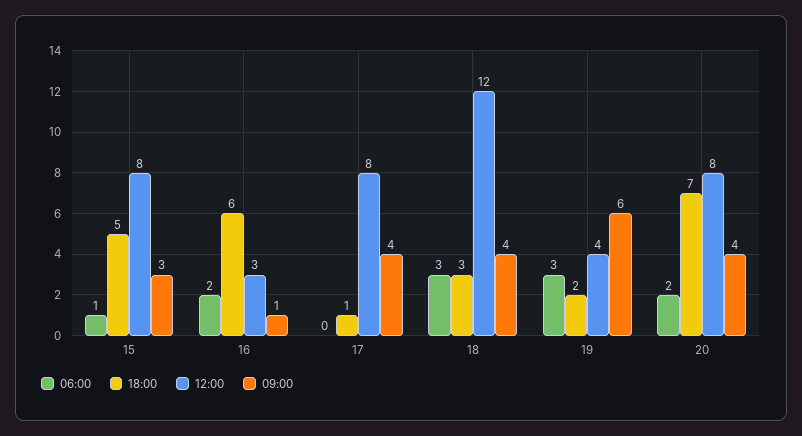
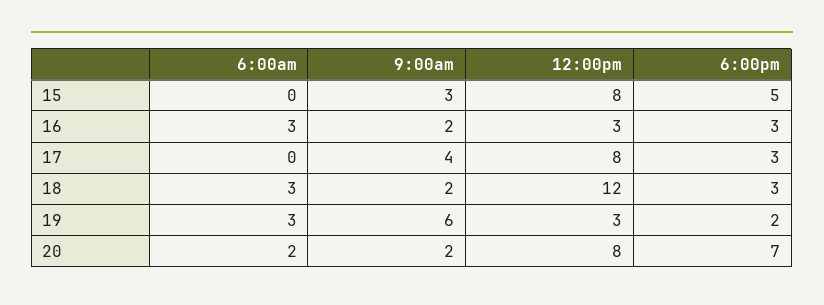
  {
    "06:00": {
-     "15": 1,
+     "15": 0,
-     "16": 2,
+     "16": 3,
      "17": 0,
      "18": 3,
      "19": 3,
      "20": 2
    },
    "18:00": {
      "15": 5,
-     "16": 6,
+     "16": 3,
-     "17": 1,
+     "17": 3,
      "18": 3,
      "19": 2,
      "20": 7
    },
    "12:00": {
      "15": 8,
      "16": 3,
      "17": 8,
      "18": 12,
-     "19": 4,
+     "19": 3,
      "20": 8
    },
    "09:00": {
      "15": 3,
-     "16": 1,
+     "16": 2,
      "17": 4,
-     "18": 4,
+     "18": 2,
      "19": 6,
-     "20": 4
+     "20": 2
    }
  }

